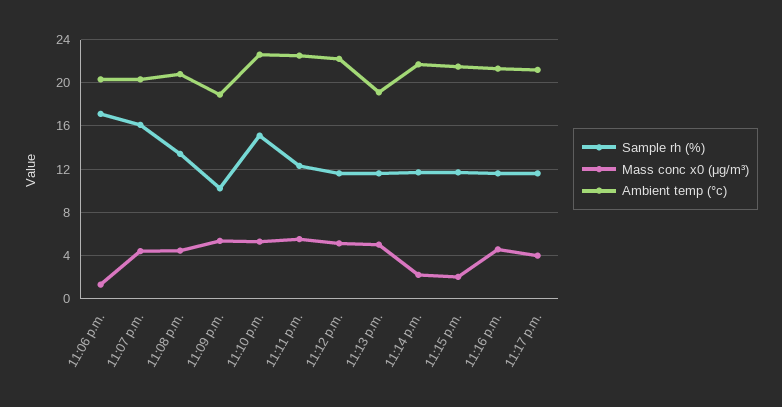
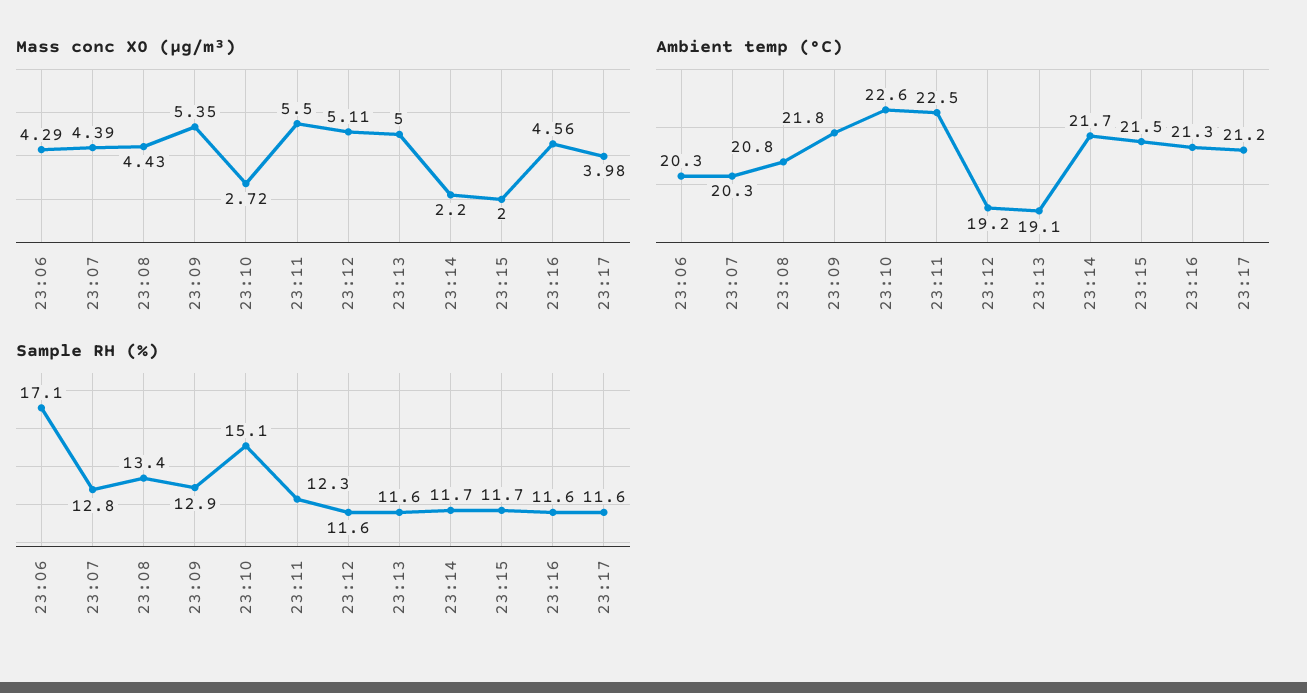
  {
    "Sample rh (%)": {
      "11:06 p.m.": 17.1,
-     "11:07 p.m.": 16,
+     "11:07 p.m.": 12.8,
      "11:08 p.m.": 13.4,
-     "11:09 p.m.": 10,
+     "11:09 p.m.": 12.9,
      "11:10 p.m.": 15.1,
      "11:11 p.m.": 12.3,
      "11:12 p.m.": 11.6,
      "11:13 p.m.": 11.6,
      "11:14 p.m.": 11.7,
      "11:15 p.m.": 11.7,
      "11:16 p.m.": 11.6,
      "11:17 p.m.": 11.6
    },
    "Mass conc x0 (μg/m³)": {
-     "11:06 p.m.": 1,
+     "11:06 p.m.": 4.29,
      "11:07 p.m.": 4.39,
      "11:08 p.m.": 4.43,
      "11:09 p.m.": 5.35,
-     "11:10 p.m.": 5,
+     "11:10 p.m.": 2.72,
      "11:11 p.m.": 5.5,
      "11:12 p.m.": 5.11,
      "11:13 p.m.": 5,
      "11:14 p.m.": 2.2,
      "11:15 p.m.": 2,
      "11:16 p.m.": 4.56,
      "11:17 p.m.": 3.98
    },
    "Ambient temp (°c)": {
      "11:06 p.m.": 20.3,
      "11:07 p.m.": 20.3,
      "11:08 p.m.": 20.8,
-     "11:09 p.m.": 19,
+     "11:09 p.m.": 21.8,
      "11:10 p.m.": 22.6,
      "11:11 p.m.": 22.5,
-     "11:12 p.m.": 22,
+     "11:12 p.m.": 19.2,
      "11:13 p.m.": 19.1,
      "11:14 p.m.": 21.7,
      "11:15 p.m.": 21.5,
      "11:16 p.m.": 21.3,
      "11:17 p.m.": 21.2
    }
  }

